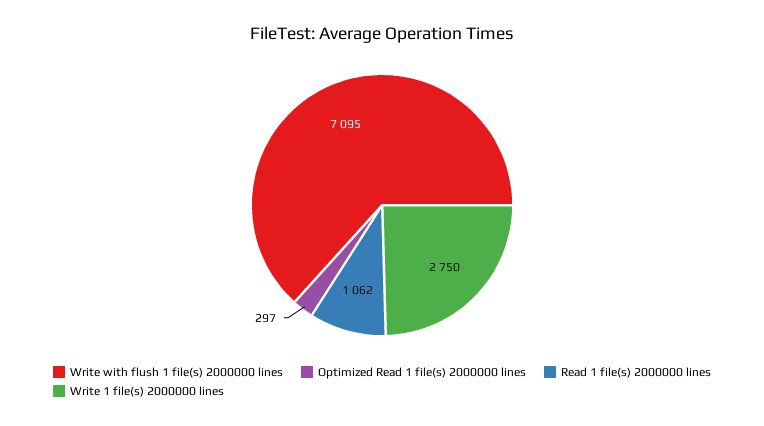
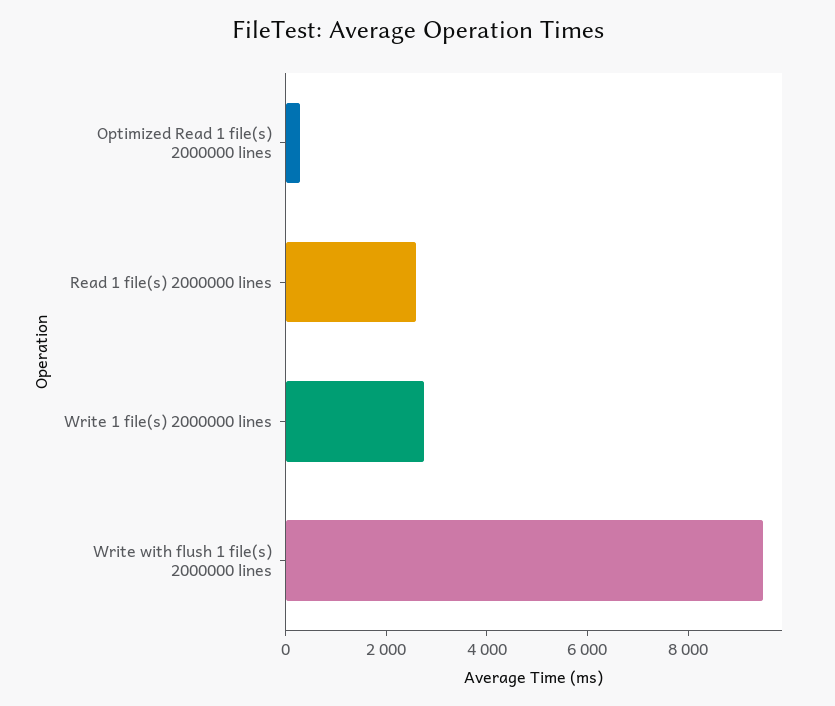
  {
-   "Write with flush 1 file(s) 2000000 lines": 7095,
+   "Write with flush 1 file(s) 2000000 lines": 9500,
    "Optimized Read 1 file(s) 2000000 lines": 297,
-   "Read 1 file(s) 2000000 lines": 1062,
+   "Read 1 file(s) 2000000 lines": 2500,
    "Write 1 file(s) 2000000 lines": 2750
  }

